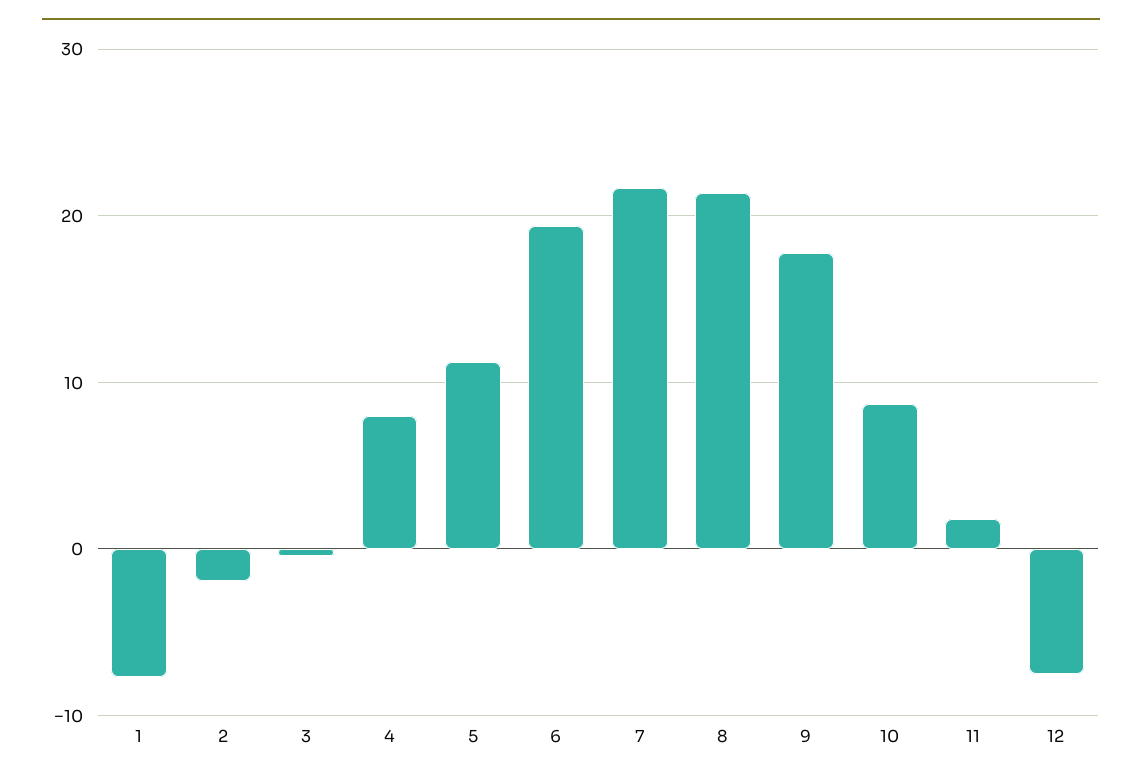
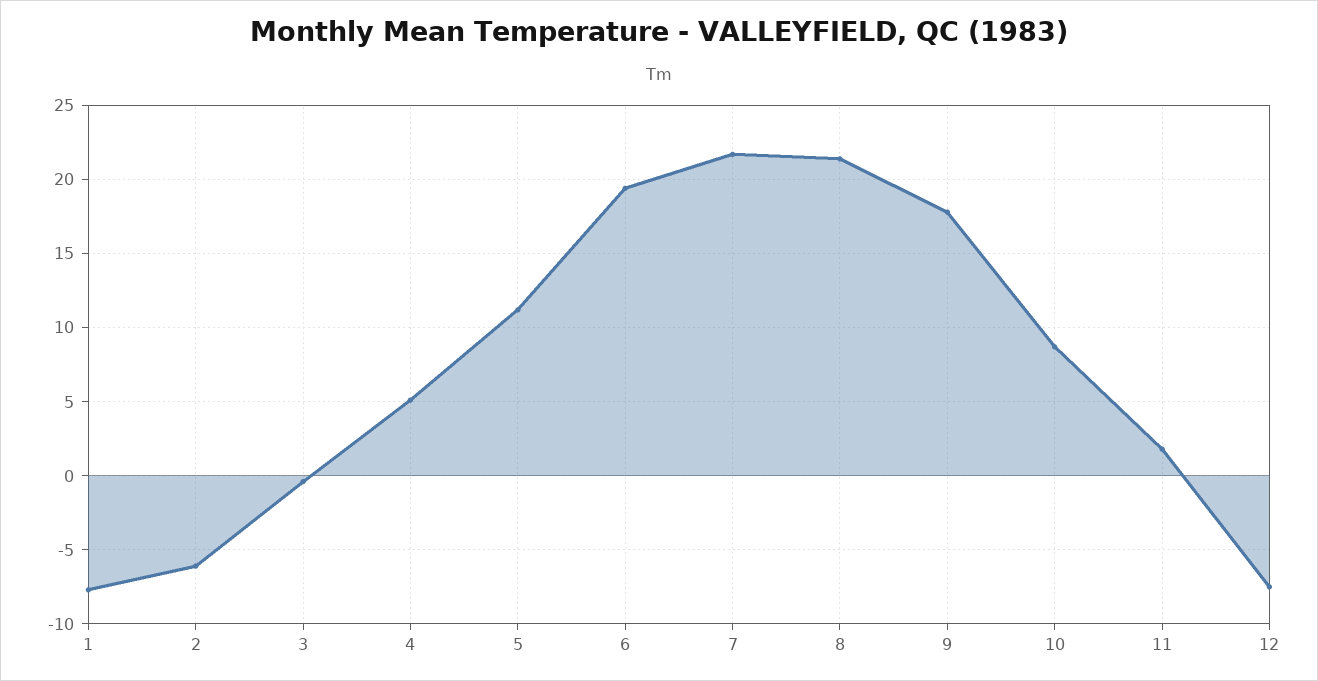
  {
    "1": -7.5,
-   "2": -2,
+   "2": -6,
    "3": -0.5,
-   "4": 8,
+   "4": 5,
    "5": 11,
    "6": 19.5,
    "7": 21.5,
    "8": 21.5,
    "9": 18,
    "10": 8.5,
    "11": 2,
    "12": -7.5
  }

